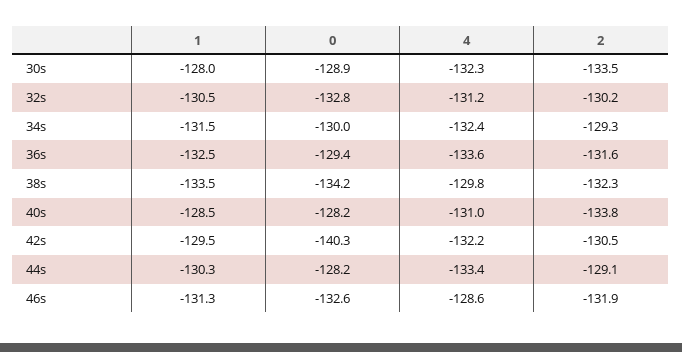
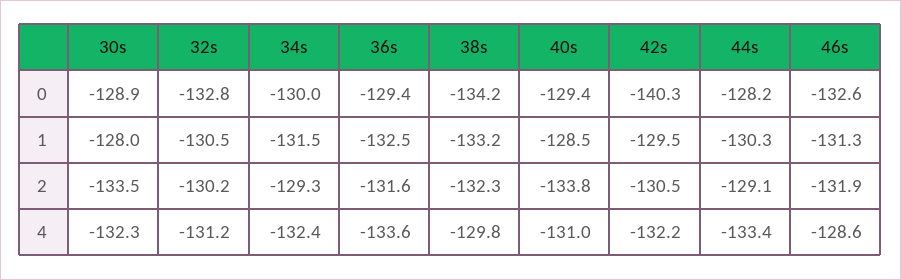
  {
    "1": {
      "30s": -128,
      "32s": -130.5,
      "34s": -131.5,
      "36s": -132.5,
-     "38s": -133.5,
+     "38s": -133.2,
      "40s": -128.5,
      "42s": -129.5,
      "44s": -130.3,
      "46s": -131.3
    },
    "0": {
      "30s": -128.9,
      "32s": -132.8,
      "34s": -130,
      "36s": -129.4,
      "38s": -134.2,
-     "40s": -128.2,
+     "40s": -129.4,
      "42s": -140.3,
      "44s": -128.2,
      "46s": -132.6
    },
    "4": {
      "30s": -132.3,
      "32s": -131.2,
      "34s": -132.4,
      "36s": -133.6,
      "38s": -129.8,
      "40s": -131,
      "42s": -132.2,
      "44s": -133.4,
      "46s": -128.6
    },
    "2": {
      "30s": -133.5,
      "32s": -130.2,
      "34s": -129.3,
      "36s": -131.6,
      "38s": -132.3,
      "40s": -133.8,
      "42s": -130.5,
      "44s": -129.1,
      "46s": -131.9
    }
  }

